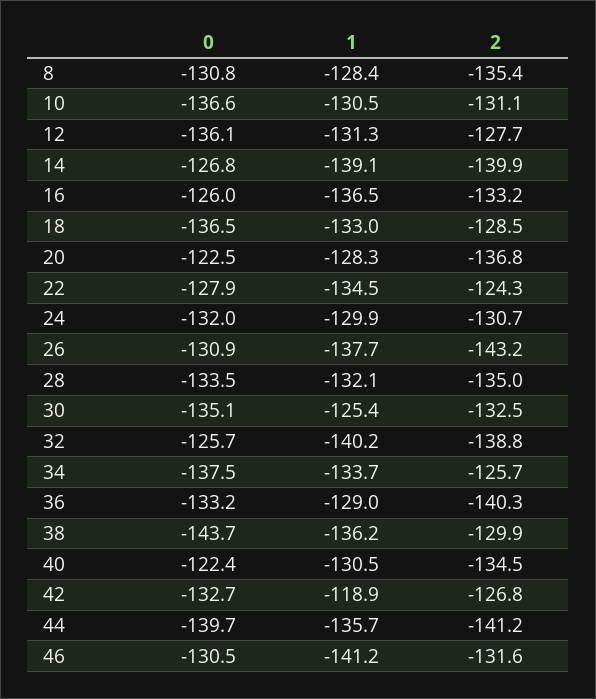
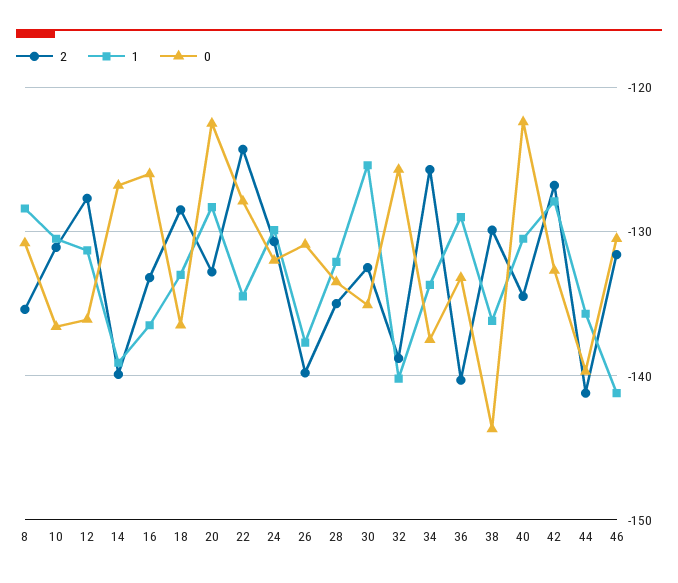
  {
    "0": {
      "8": -130.8,
      "10": -136.6,
      "12": -136.1,
      "14": -126.8,
      "16": -126,
      "18": -136.5,
      "20": -122.5,
      "22": -127.9,
      "24": -132,
      "26": -130.9,
      "28": -133.5,
      "30": -135.1,
      "32": -125.7,
      "34": -137.5,
      "36": -133.2,
      "38": -143.7,
      "40": -122.4,
      "42": -132.7,
      "44": -139.7,
      "46": -130.5
    },
    "1": {
      "8": -128.4,
      "10": -130.5,
      "12": -131.3,
      "14": -139.1,
      "16": -136.5,
      "18": -133,
      "20": -128.3,
      "22": -134.5,
      "24": -129.9,
      "26": -137.7,
      "28": -132.1,
      "30": -125.4,
      "32": -140.2,
      "34": -133.7,
      "36": -129,
      "38": -136.2,
      "40": -130.5,
-     "42": -118.9,
+     "42": -128,
      "44": -135.7,
      "46": -141.2
    },
    "2": {
      "8": -135.4,
      "10": -131.1,
      "12": -127.7,
      "14": -139.9,
      "16": -133.2,
      "18": -128.5,
-     "20": -136.8,
+     "20": -133,
      "22": -124.3,
      "24": -130.7,
-     "26": -143.2,
+     "26": -140,
      "28": -135,
      "30": -132.5,
      "32": -138.8,
      "34": -125.7,
      "36": -140.3,
      "38": -129.9,
      "40": -134.5,
      "42": -126.8,
      "44": -141.2,
      "46": -131.6
    }
  }

